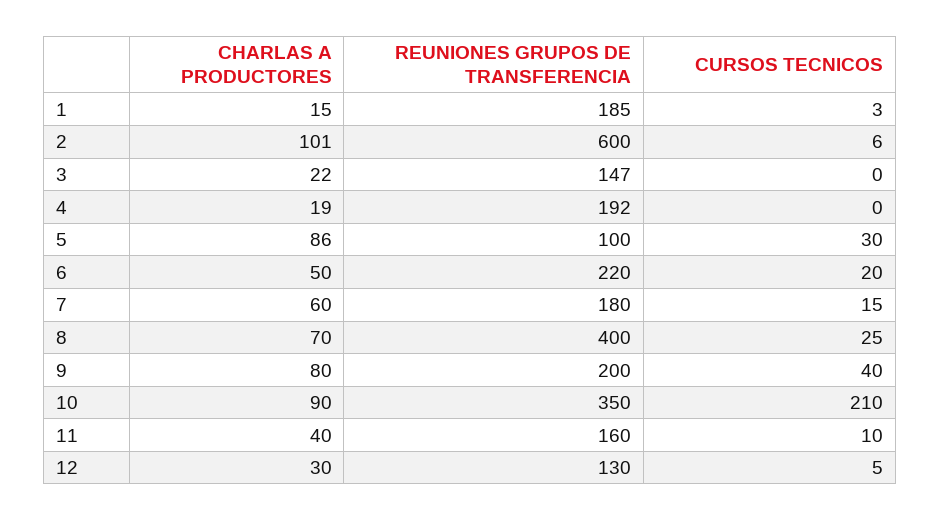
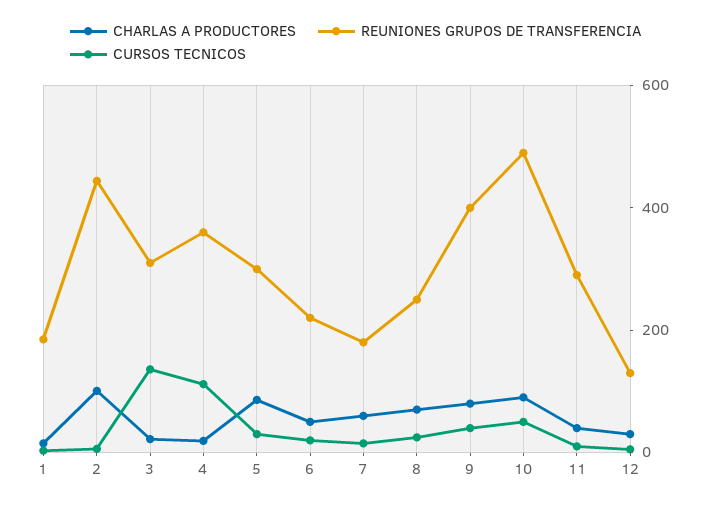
  {
    "CHARLAS A PRODUCTORES": {
      "1": 15,
      "2": 101,
      "3": 22,
      "4": 19,
      "5": 86,
      "6": 50,
      "7": 60,
      "8": 70,
      "9": 80,
      "10": 90,
      "11": 40,
      "12": 30
    },
    "REUNIONES GRUPOS DE TRANSFERENCIA": {
      "1": 185,
-     "2": 600,
+     "2": 450,
-     "3": 147,
+     "3": 300,
-     "4": 192,
+     "4": 350,
-     "5": 100,
+     "5": 300,
      "6": 220,
      "7": 180,
-     "8": 400,
+     "8": 250,
-     "9": 200,
+     "9": 400,
-     "10": 350,
+     "10": 500,
-     "11": 160,
+     "11": 300,
      "12": 130
    },
    "CURSOS TECNICOS": {
      "1": 3,
      "2": 6,
-     "3": 0,
+     "3": 150,
-     "4": 0,
+     "4": 100,
      "5": 30,
      "6": 20,
      "7": 15,
      "8": 25,
      "9": 40,
-     "10": 210,
+     "10": 50,
      "11": 10,
      "12": 5
    }
  }

